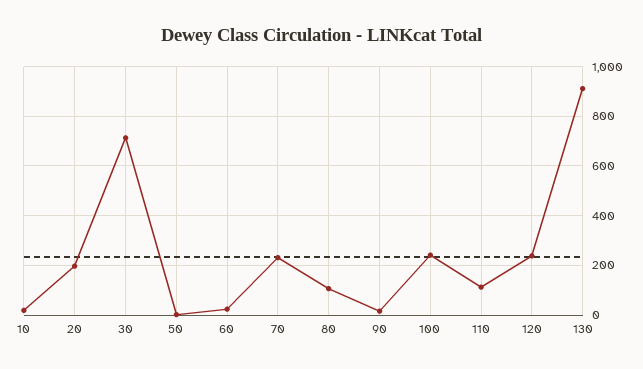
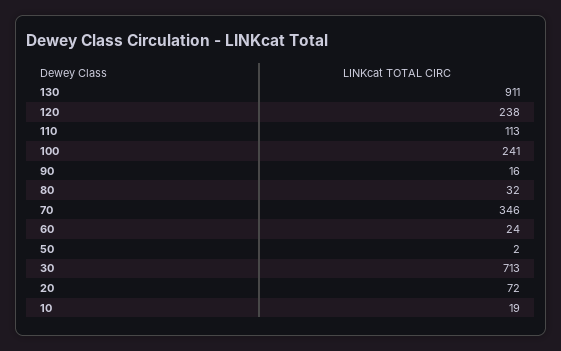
  {
    "10": 19,
-   "20": 200,
+   "20": 72,
    "30": 713,
    "50": 2,
    "60": 24,
-   "70": 225,
+   "70": 346,
-   "80": 100,
+   "80": 32,
    "90": 16,
    "100": 241,
    "110": 113,
    "120": 238,
    "130": 911
  }

